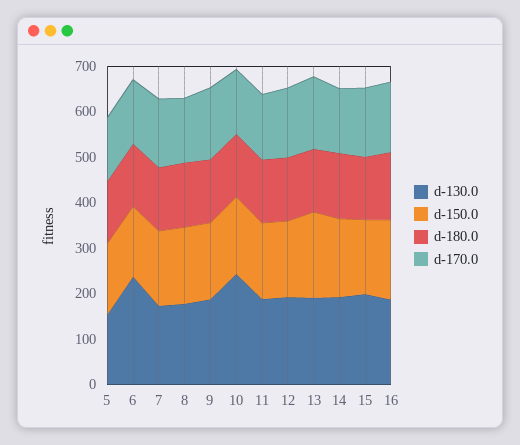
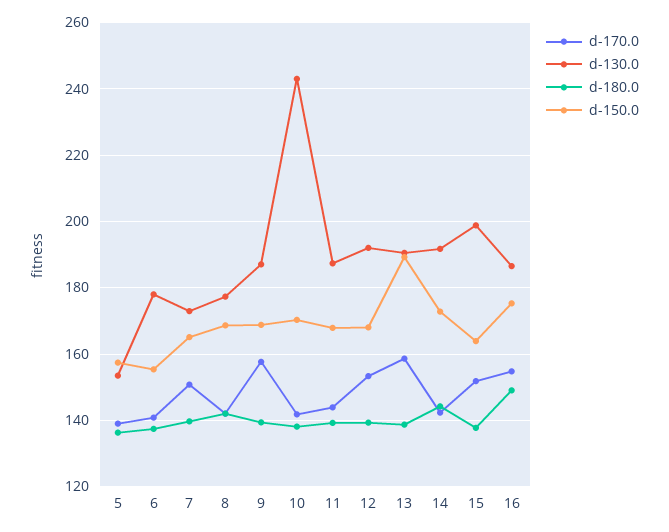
  {
    "d-130.0": {
      "5": 154,
-     "6": 240,
+     "6": 178,
      "7": 172,
      "8": 178,
      "9": 188,
      "10": 244,
      "11": 188,
      "12": 192,
      "13": 190,
      "14": 192,
      "15": 198,
      "16": 186
    },
    "d-150.0": {
      "5": 158,
      "6": 156,
      "7": 166,
      "8": 168,
      "9": 168,
      "10": 170,
      "11": 168,
      "12": 168,
      "13": 190,
      "14": 172,
      "15": 164,
      "16": 176
    },
    "d-180.0": {
      "5": 136,
      "6": 138,
      "7": 140,
      "8": 142,
      "9": 140,
      "10": 138,
      "11": 140,
      "12": 140,
      "13": 138,
      "14": 144,
      "15": 138,
      "16": 150
    },
    "d-170.0": {
      "5": 140,
      "6": 140,
      "7": 150,
      "8": 142,
      "9": 158,
      "10": 142,
      "11": 144,
      "12": 154,
      "13": 158,
      "14": 142,
      "15": 152,
      "16": 154
    }
  }

